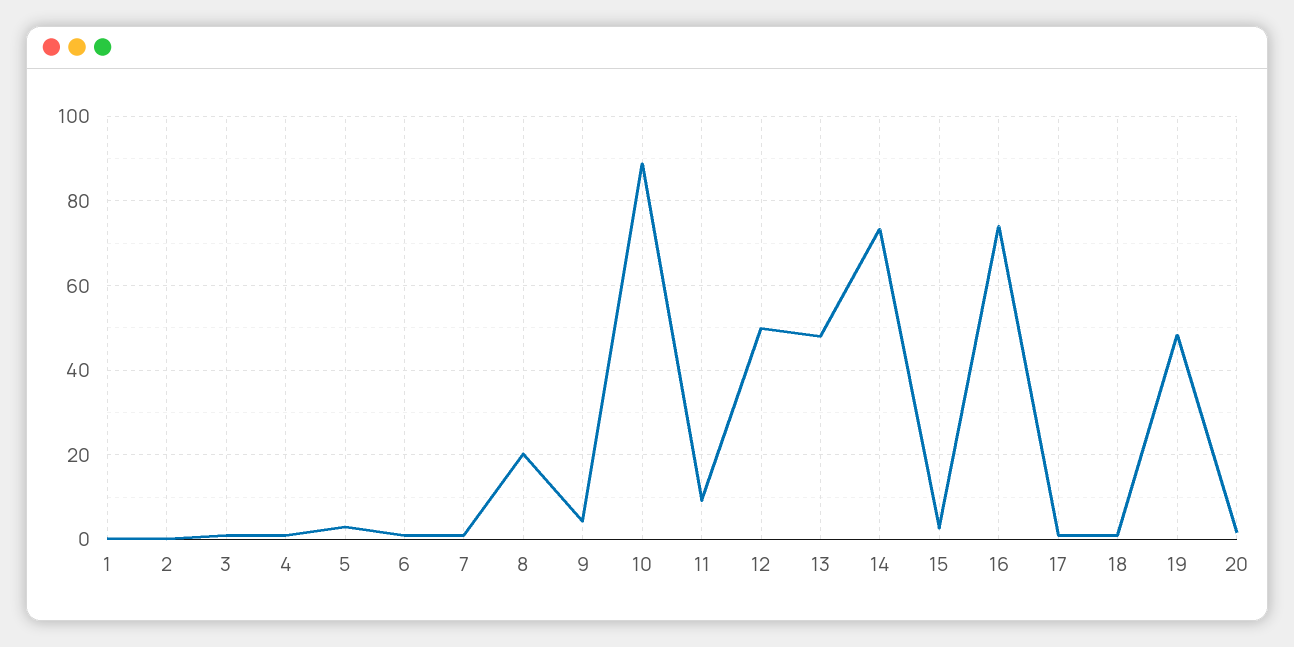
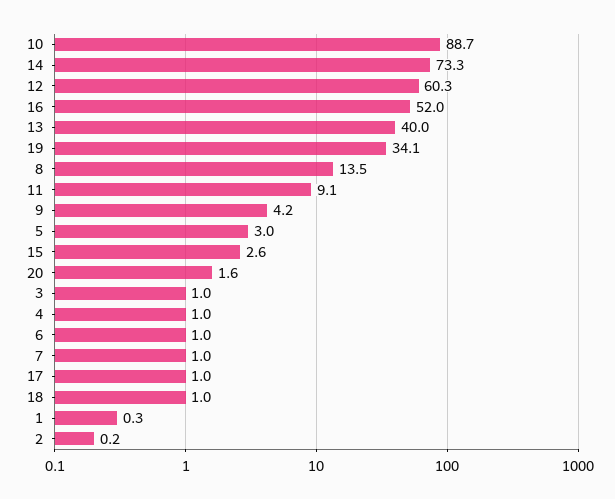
  {
    "1": 0.3,
    "2": 0.2,
    "3": 1,
    "4": 1,
    "5": 3,
    "6": 1,
    "7": 1,
-   "8": 20,
+   "8": 13.5,
    "9": 4.2,
    "10": 88.7,
    "11": 9.1,
-   "12": 50,
+   "12": 60.3,
-   "13": 48,
+   "13": 40,
    "14": 73.3,
    "15": 2.6,
-   "16": 74,
+   "16": 52,
    "17": 1,
    "18": 1,
-   "19": 48,
+   "19": 34.1,
    "20": 1.6
  }

